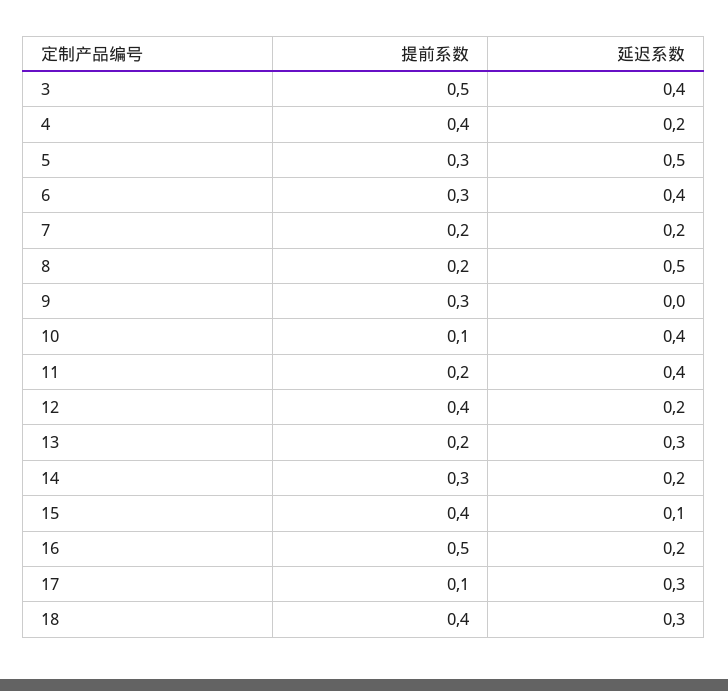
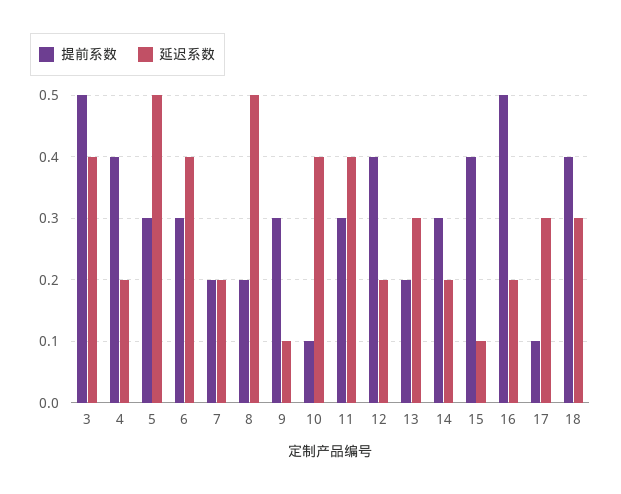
  {
    "提前系数": {
      "3": 0.5,
      "4": 0.4,
      "5": 0.3,
      "6": 0.3,
      "7": 0.2,
      "8": 0.2,
      "9": 0.3,
      "10": 0.1,
-     "11": 0.2,
+     "11": 0.3,
      "12": 0.4,
      "13": 0.2,
      "14": 0.3,
      "15": 0.4,
      "16": 0.5,
      "17": 0.1,
      "18": 0.4
    },
    "延迟系数": {
      "3": 0.4,
      "4": 0.2,
      "5": 0.5,
      "6": 0.4,
      "7": 0.2,
      "8": 0.5,
-     "9": 0,
+     "9": 0.1,
      "10": 0.4,
      "11": 0.4,
      "12": 0.2,
      "13": 0.3,
      "14": 0.2,
      "15": 0.1,
      "16": 0.2,
      "17": 0.3,
      "18": 0.3
    }
  }

